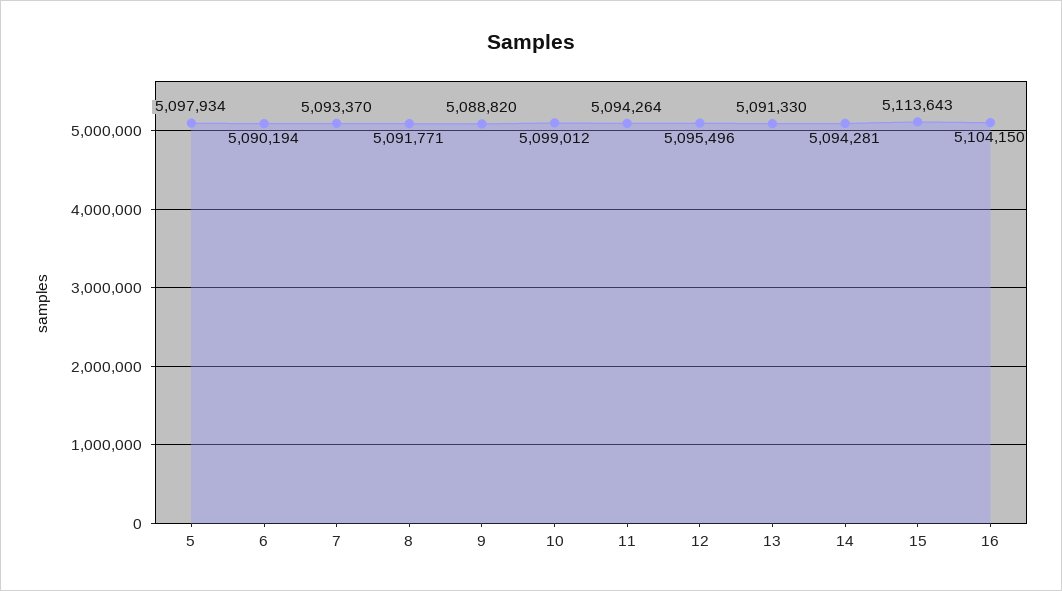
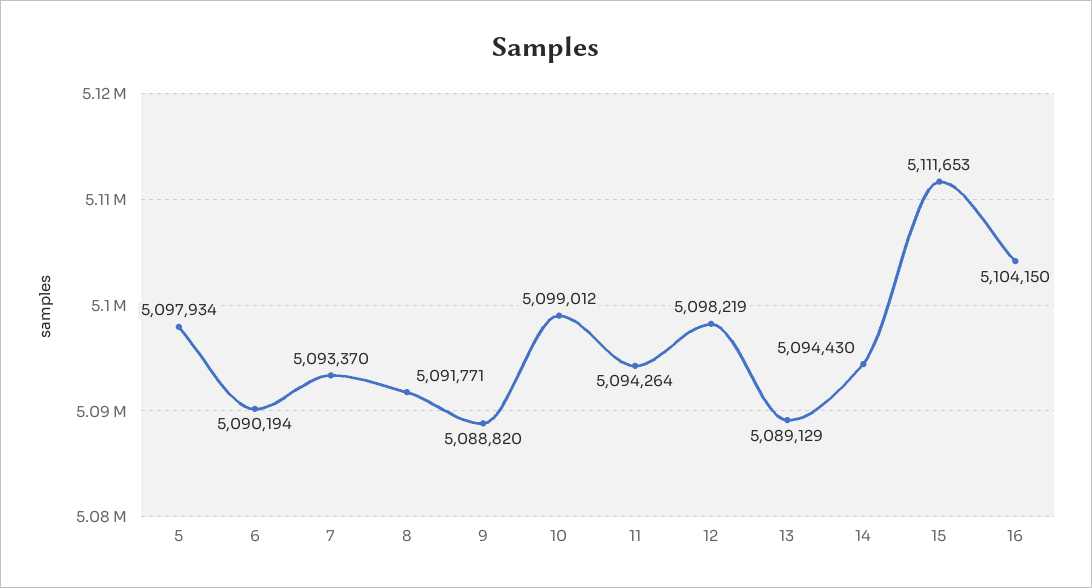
  {
    "5": 5097934,
    "6": 5090194,
    "7": 5093370,
    "8": 5091771,
    "9": 5088820,
    "10": 5099012,
    "11": 5094264,
-   "12": 5095496,
+   "12": 5098219,
-   "13": 5091330,
+   "13": 5089129,
-   "14": 5094281,
+   "14": 5094430,
-   "15": 5113643,
+   "15": 5111653,
    "16": 5104150
  }

